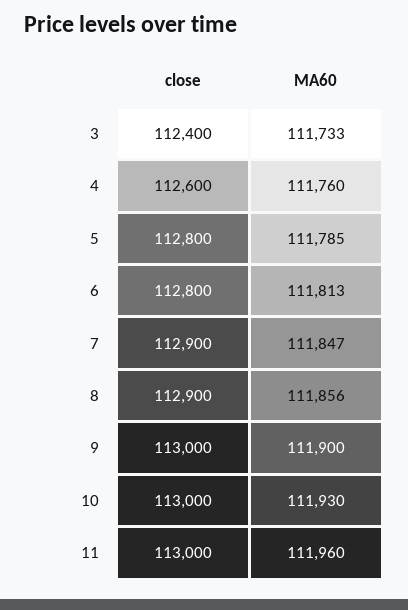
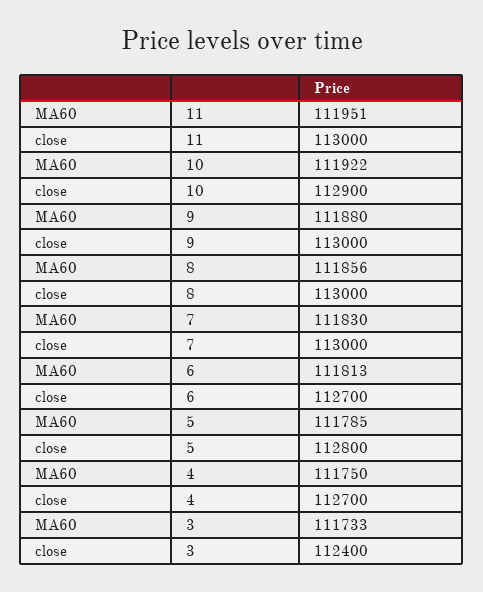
  {
    "close": {
      "3": 112400,
-     "4": 112600,
+     "4": 112700,
      "5": 112800,
-     "6": 112800,
+     "6": 112700,
-     "7": 112900,
+     "7": 113000,
-     "8": 112900,
+     "8": 113000,
      "9": 113000,
-     "10": 113000,
+     "10": 112900,
      "11": 113000
    },
    "MA60": {
      "3": 111733,
-     "4": 111760,
+     "4": 111750,
      "5": 111785,
      "6": 111813,
-     "7": 111847,
+     "7": 111830,
      "8": 111856,
-     "9": 111900,
+     "9": 111880,
-     "10": 111930,
+     "10": 111922,
-     "11": 111960
+     "11": 111951
    }
  }

